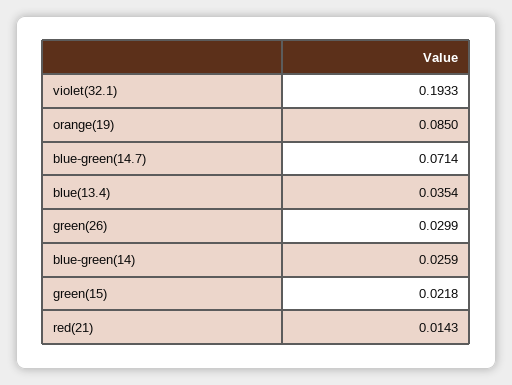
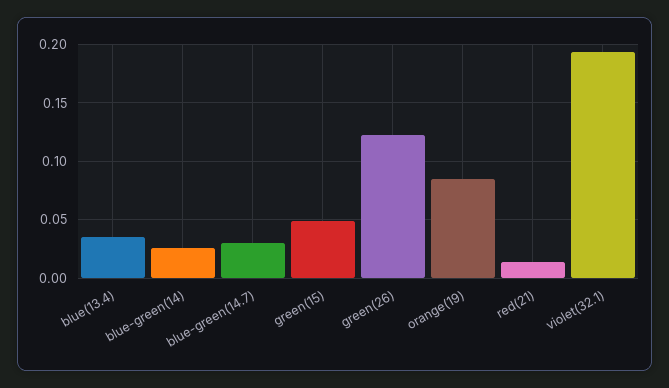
  {
    "violet(32.1)": 0.1933,
    "orange(19)": 0.085,
-   "blue-green(14.7)": 0.0714,
+   "blue-green(14.7)": 0.03,
    "blue(13.4)": 0.0354,
-   "green(26)": 0.0299,
+   "green(26)": 0.12,
    "blue-green(14)": 0.0259,
-   "green(15)": 0.0218,
+   "green(15)": 0.05,
    "red(21)": 0.0143
  }

